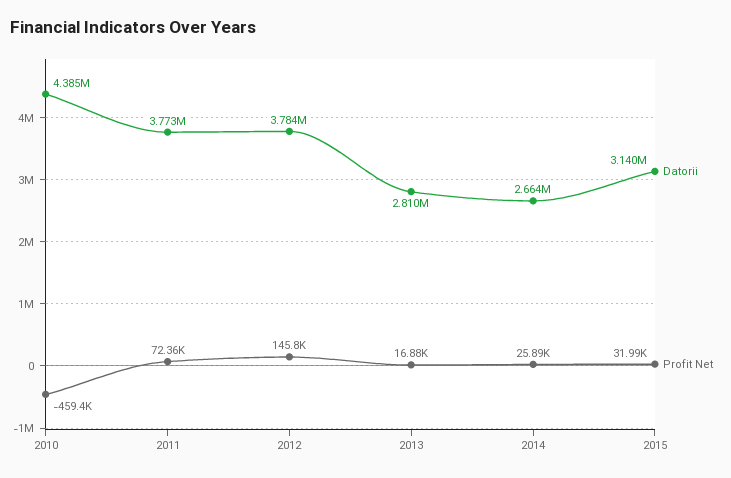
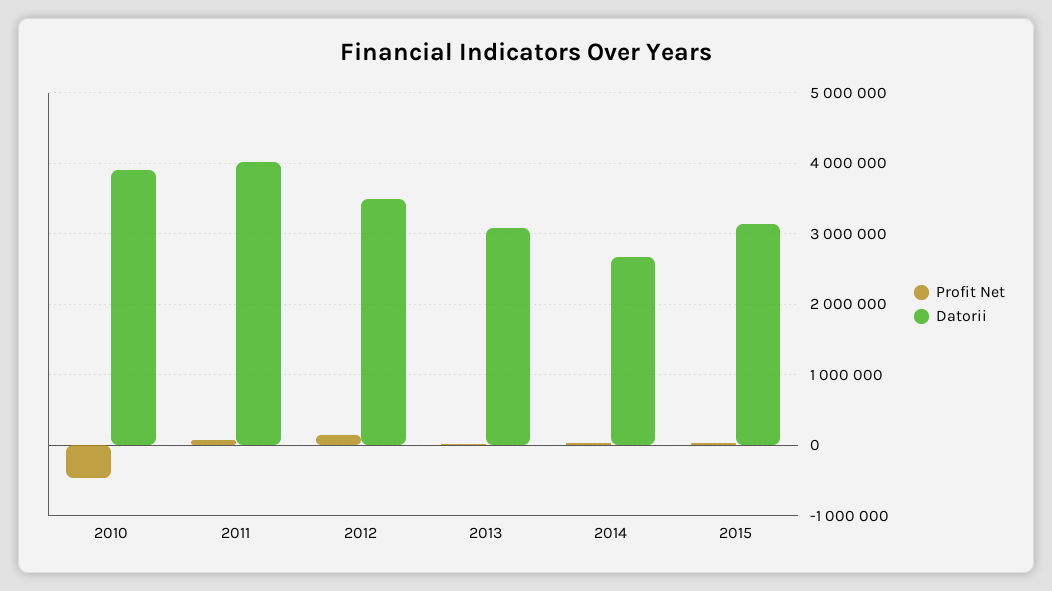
  {
    "Datorii": {
-     "2010": 4385000,
+     "2010": 3900000,
-     "2011": 3773000,
+     "2011": 4000000,
-     "2012": 3784000,
+     "2012": 3500000,
-     "2013": 2810000,
+     "2013": 3100000,
      "2014": 2664000,
      "2015": 3140000
    },
    "Profit Net": {
      "2010": -459400,
      "2011": 72360,
      "2012": 145800,
      "2013": 16880,
      "2014": 25890,
      "2015": 31990
    }
  }

